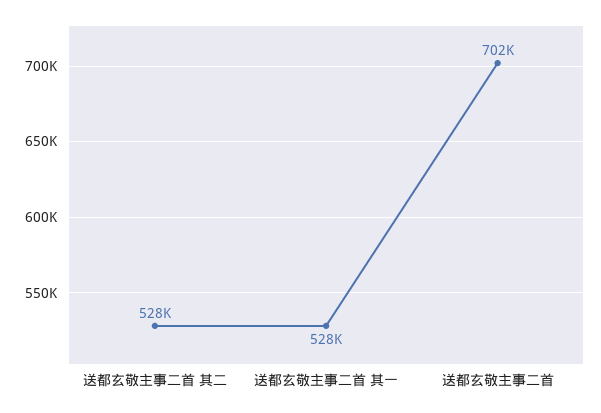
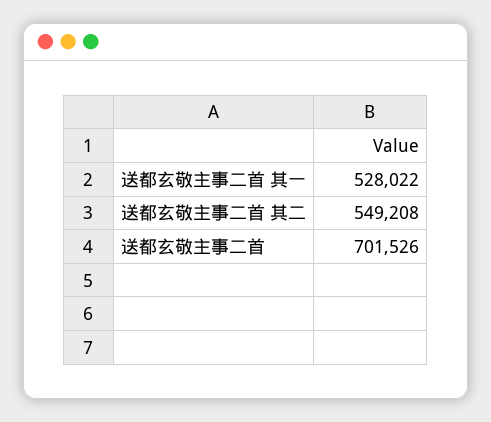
  {
-   "送都玄敬主事二首 其二": 528000,
+   "送都玄敬主事二首 其二": 549208,
    "送都玄敬主事二首 其一": 528022,
    "送都玄敬主事二首": 701526
  }

